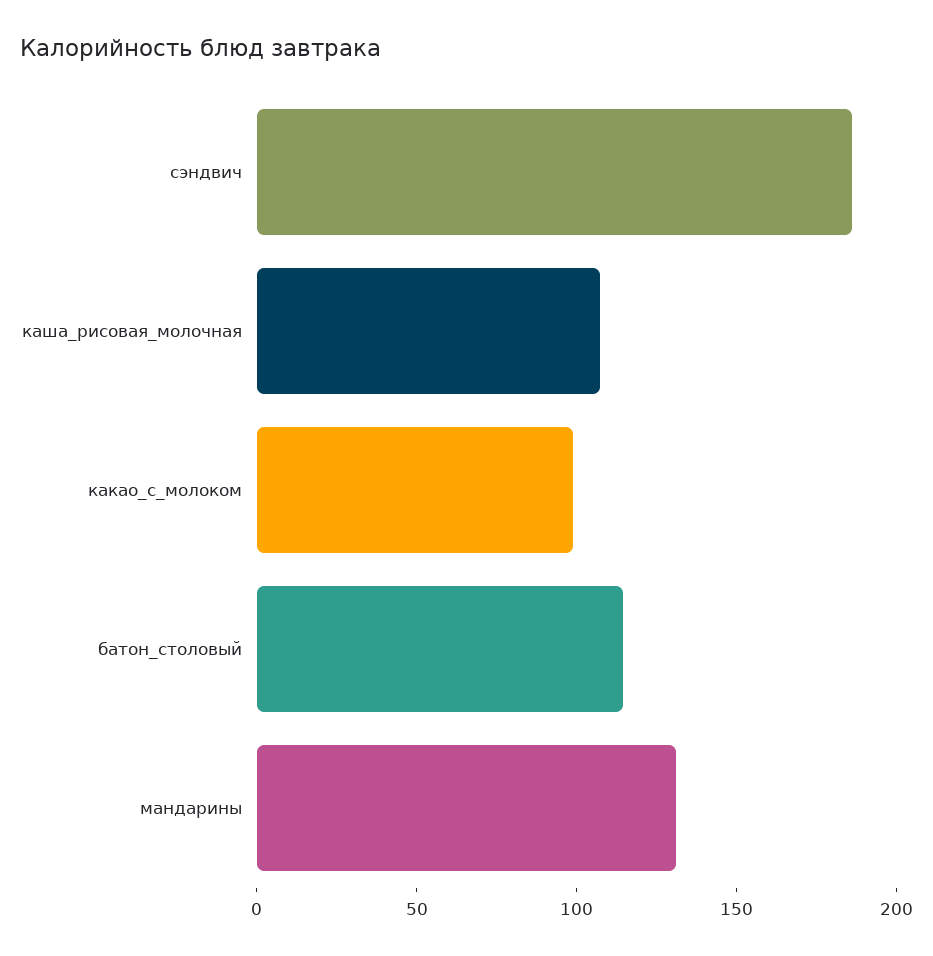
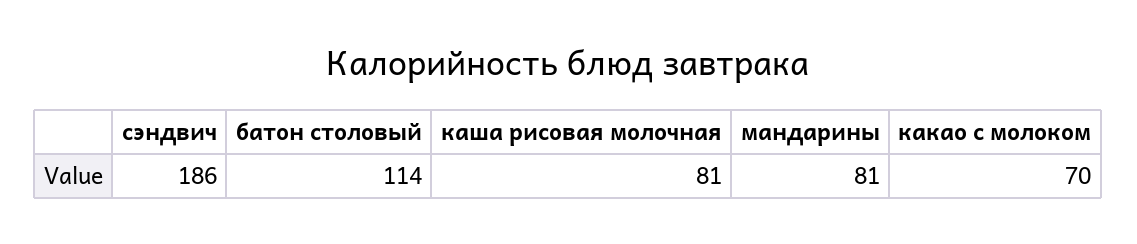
  {
    "сэндвич": 186,
-   "каша_рисовая_молочная": 110,
+   "каша_рисовая_молочная": 81,
-   "какао_с_молоком": 100,
+   "какао_с_молоком": 70,
    "батон_столовый": 114,
-   "мандарины": 130
+   "мандарины": 81
  }

